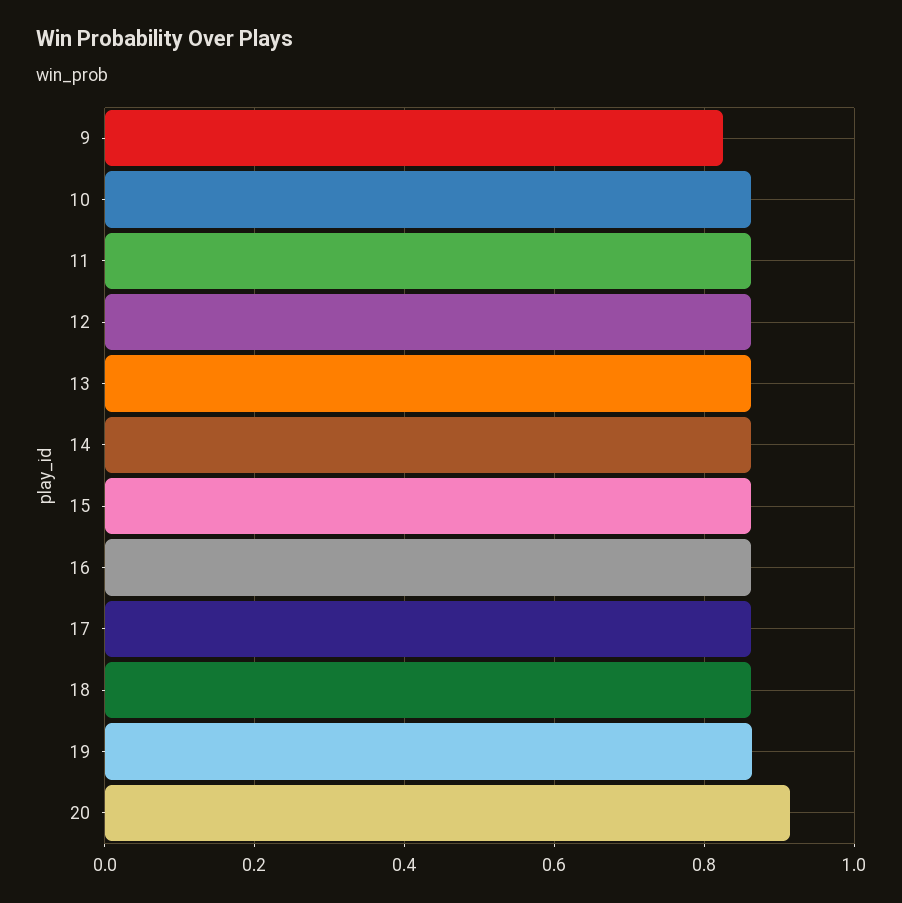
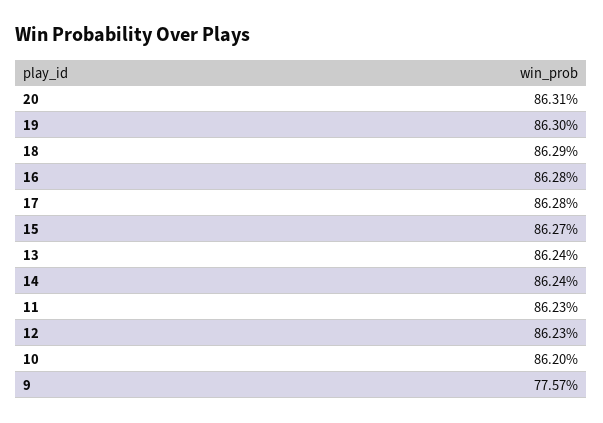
  {
-   "9": 0.82,
+   "9": 0.7757,
    "10": 0.862,
    "11": 0.8623,
    "12": 0.8623,
    "13": 0.8624,
    "14": 0.8624,
    "15": 0.8627,
    "16": 0.8628,
    "17": 0.8628,
    "18": 0.8629,
    "19": 0.863,
-   "20": 0.92
+   "20": 0.8631
  }

